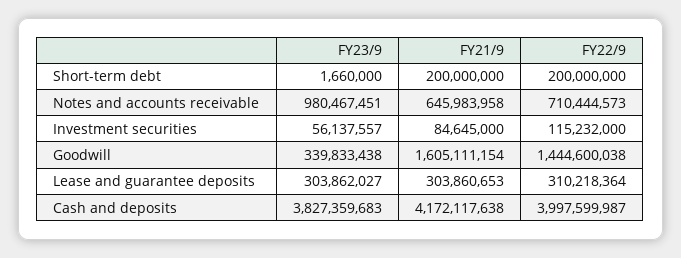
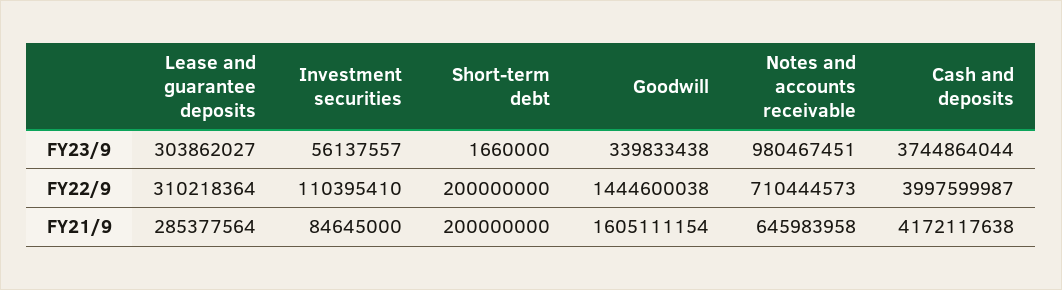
  {
    "FY23/9": {
      "Short-term debt": 1660000,
      "Notes and accounts receivable": 980467451,
      "Investment securities": 56137557,
      "Goodwill": 339833438,
      "Lease and guarantee deposits": 303862027,
-     "Cash and deposits": 3827359683
+     "Cash and deposits": 3744864044
    },
    "FY21/9": {
      "Short-term debt": 200000000,
      "Notes and accounts receivable": 645983958,
      "Investment securities": 84645000,
      "Goodwill": 1605111154,
-     "Lease and guarantee deposits": 303860653,
+     "Lease and guarantee deposits": 285377564,
      "Cash and deposits": 4172117638
    },
    "FY22/9": {
      "Short-term debt": 200000000,
      "Notes and accounts receivable": 710444573,
-     "Investment securities": 115232000,
+     "Investment securities": 110395410,
      "Goodwill": 1444600038,
      "Lease and guarantee deposits": 310218364,
      "Cash and deposits": 3997599987
    }
  }

